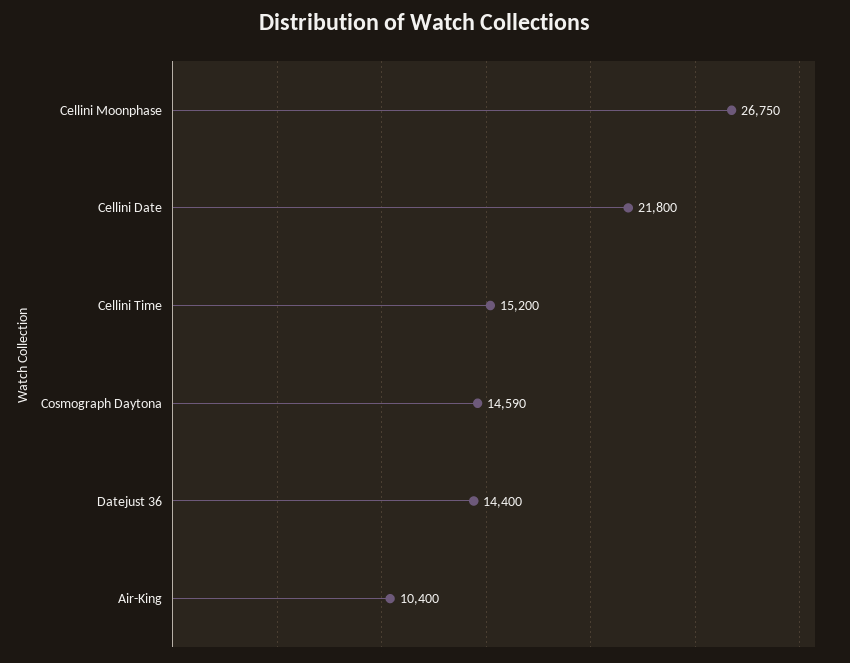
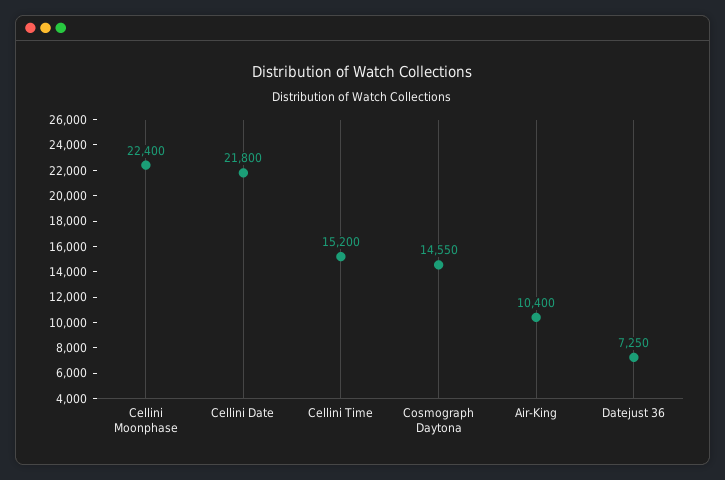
  {
-   "Cellini Moonphase": 26750,
+   "Cellini Moonphase": 22400,
    "Cellini Date": 21800,
    "Cellini Time": 15200,
-   "Cosmograph Daytona": 14590,
+   "Cosmograph Daytona": 14550,
-   "Datejust 36": 14400,
+   "Datejust 36": 7250,
    "Air-King": 10400
  }

